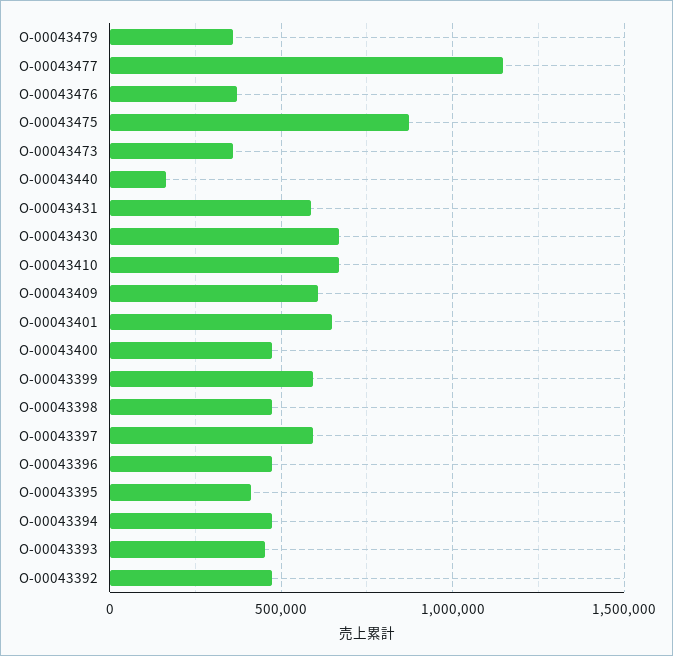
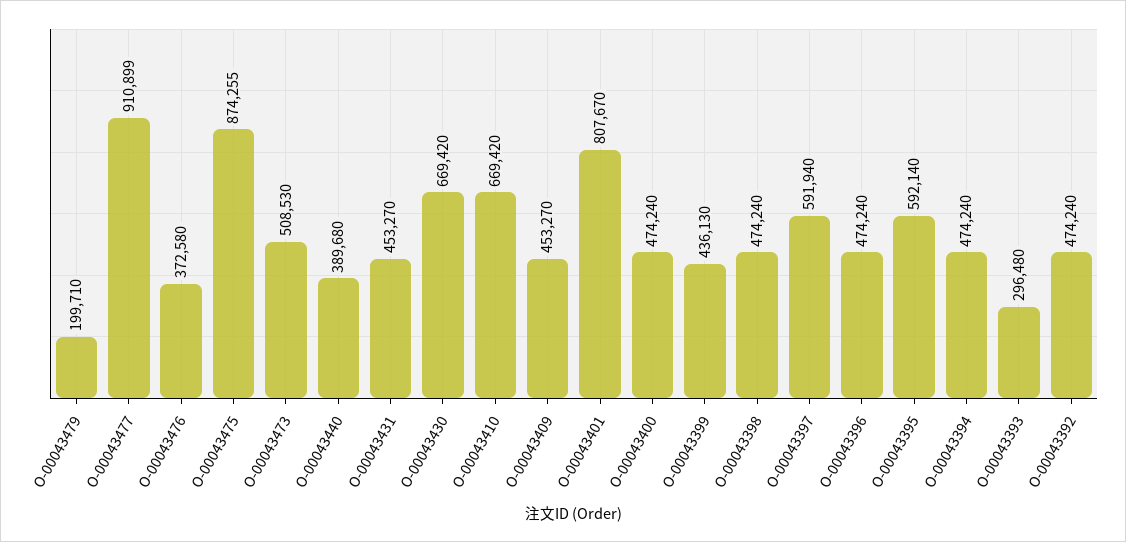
  {
-   "O-00043479": 350000,
+   "O-00043479": 199710,
-   "O-00043477": 1150000,
+   "O-00043477": 910899,
    "O-00043476": 372580,
    "O-00043475": 874255,
-   "O-00043473": 350000,
+   "O-00043473": 508530,
-   "O-00043440": 150000,
+   "O-00043440": 389680,
-   "O-00043431": 600000,
+   "O-00043431": 453270,
    "O-00043430": 669420,
    "O-00043410": 669420,
-   "O-00043409": 600000,
+   "O-00043409": 453270,
-   "O-00043401": 650000,
+   "O-00043401": 807670,
    "O-00043400": 474240,
-   "O-00043399": 600000,
+   "O-00043399": 436130,
    "O-00043398": 474240,
    "O-00043397": 591940,
    "O-00043396": 474240,
-   "O-00043395": 400000,
+   "O-00043395": 592140,
    "O-00043394": 474240,
-   "O-00043393": 450000,
+   "O-00043393": 296480,
    "O-00043392": 474240
  }

